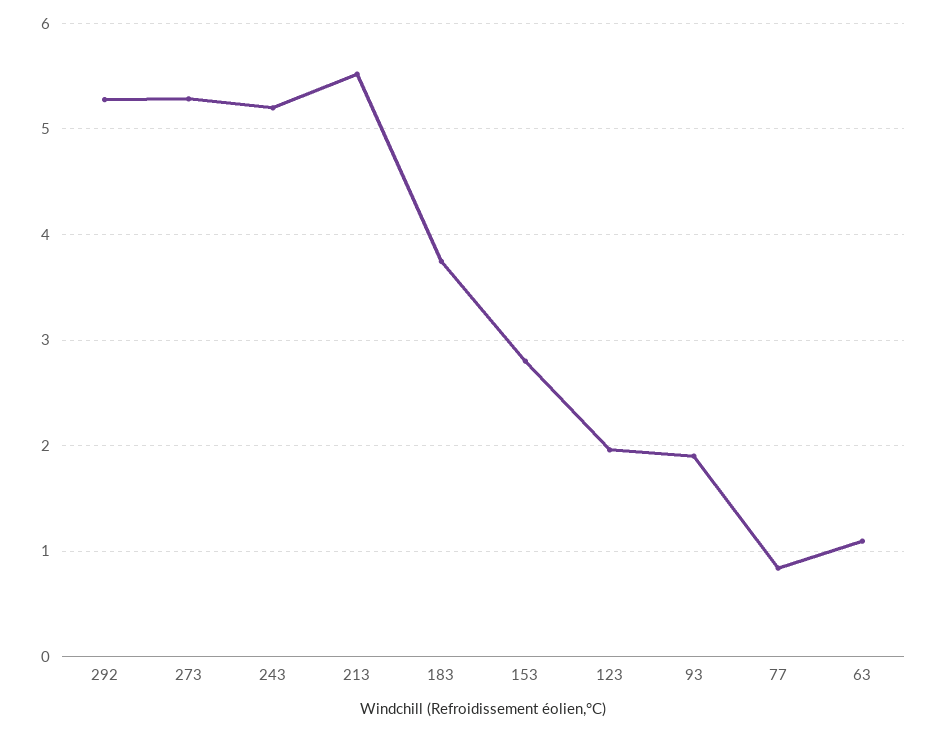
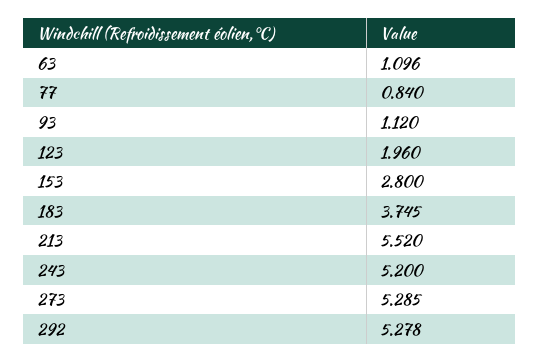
  {
    "292": 5.278,
    "273": 5.285,
    "243": 5.2,
    "213": 5.52,
    "183": 3.745,
    "153": 2.8,
    "123": 1.96,
-   "93": 1.9,
+   "93": 1.12,
    "77": 0.84,
    "63": 1.096
  }

